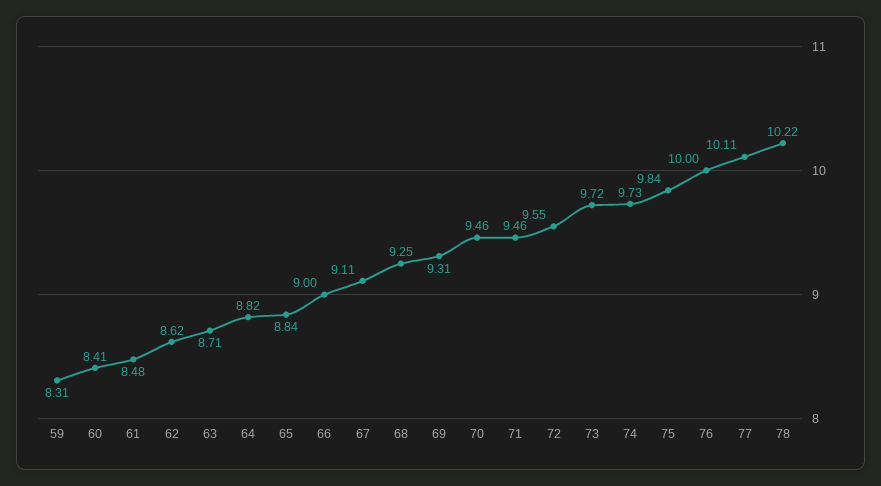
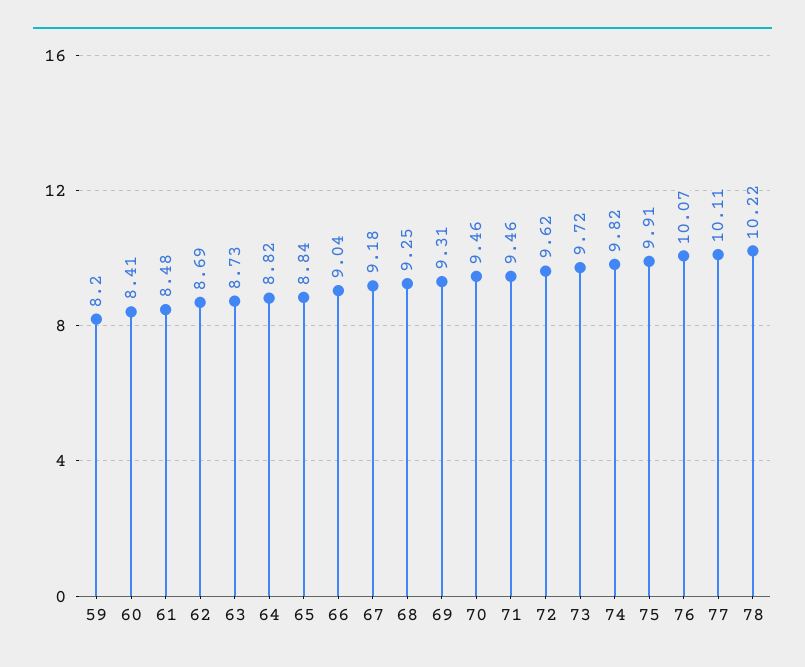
  {
-   "59": 8.31,
+   "59": 8.2,
    "60": 8.41,
    "61": 8.48,
-   "62": 8.62,
+   "62": 8.69,
-   "63": 8.71,
+   "63": 8.73,
    "64": 8.82,
    "65": 8.84,
-   "66": 9,
+   "66": 9.04,
-   "67": 9.11,
+   "67": 9.18,
    "68": 9.25,
    "69": 9.31,
    "70": 9.46,
    "71": 9.46,
-   "72": 9.55,
+   "72": 9.62,
    "73": 9.72,
-   "74": 9.73,
+   "74": 9.82,
-   "75": 9.84,
+   "75": 9.91,
-   "76": 10,
+   "76": 10.07,
    "77": 10.11,
    "78": 10.22
  }

